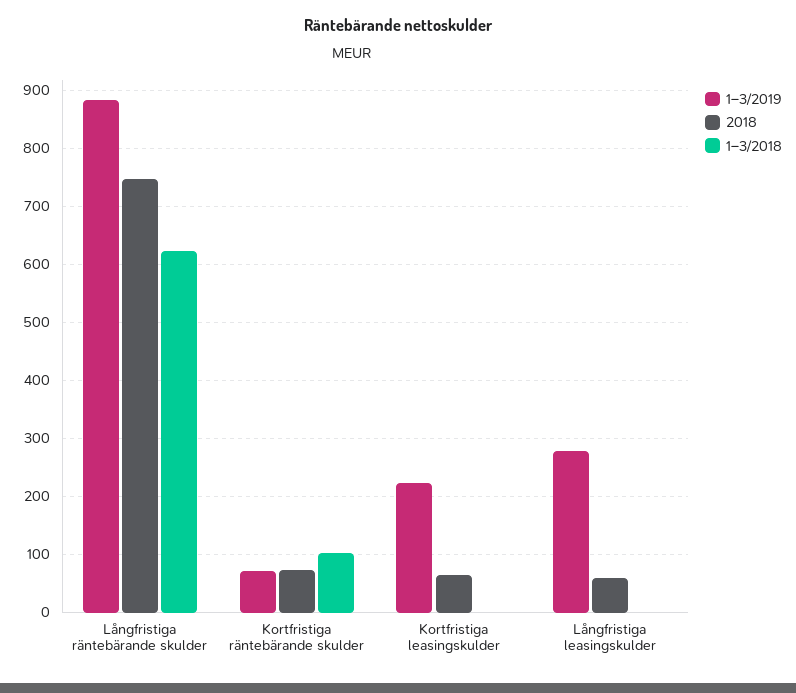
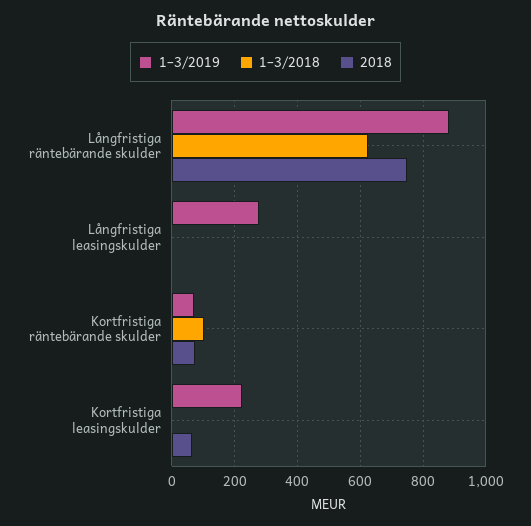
  {
    "1–3/2019": {
      "Långfristiga räntebärande skulder": 880,
      "Kortfristiga räntebärande skulder": 80,
      "Kortfristiga leasingskulder": 220,
      "Långfristiga leasingskulder": 280
    },
    "2018": {
      "Långfristiga räntebärande skulder": 740,
      "Kortfristiga räntebärande skulder": 80,
      "Kortfristiga leasingskulder": 60,
-     "Långfristiga leasingskulder": 60
+     "Långfristiga leasingskulder": 0
    },
    "1–3/2018": {
      "Långfristiga räntebärande skulder": 620,
      "Kortfristiga räntebärande skulder": 100,
      "Kortfristiga leasingskulder": 0,
      "Långfristiga leasingskulder": 0
    }
  }

